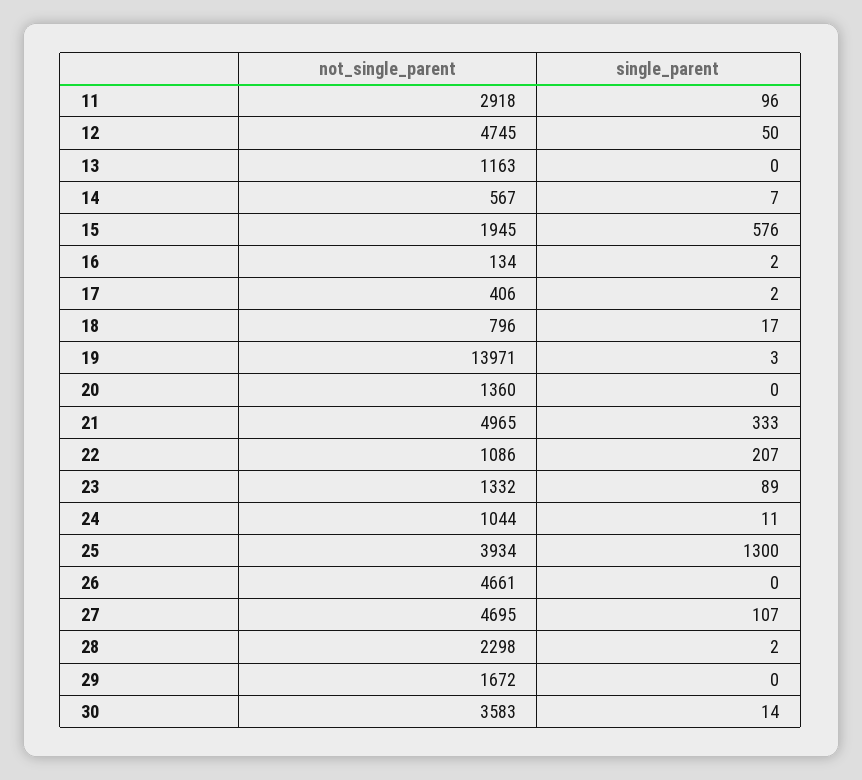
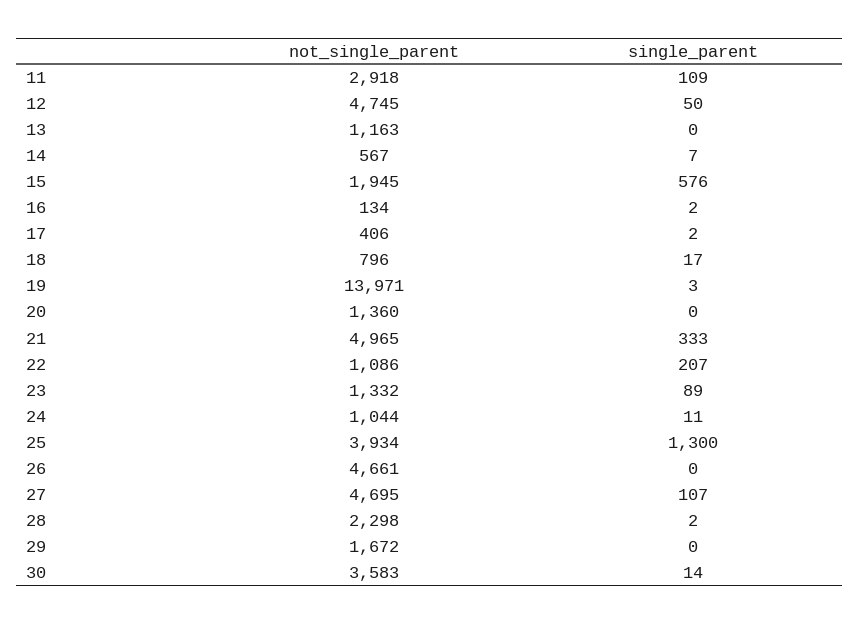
  {
    "not_single_parent": {
      "11": 2918,
      "12": 4745,
      "13": 1163,
      "14": 567,
      "15": 1945,
      "16": 134,
      "17": 406,
      "18": 796,
      "19": 13971,
      "20": 1360,
      "21": 4965,
      "22": 1086,
      "23": 1332,
      "24": 1044,
      "25": 3934,
      "26": 4661,
      "27": 4695,
      "28": 2298,
      "29": 1672,
      "30": 3583
    },
    "single_parent": {
-     "11": 96,
+     "11": 109,
      "12": 50,
      "13": 0,
      "14": 7,
      "15": 576,
      "16": 2,
      "17": 2,
      "18": 17,
      "19": 3,
      "20": 0,
      "21": 333,
      "22": 207,
      "23": 89,
      "24": 11,
      "25": 1300,
      "26": 0,
      "27": 107,
      "28": 2,
      "29": 0,
      "30": 14
    }
  }

